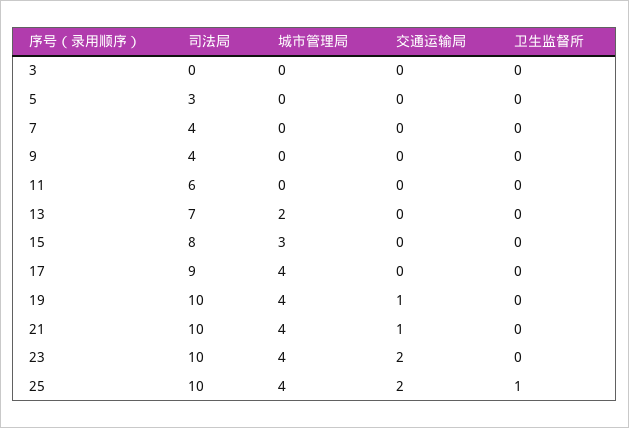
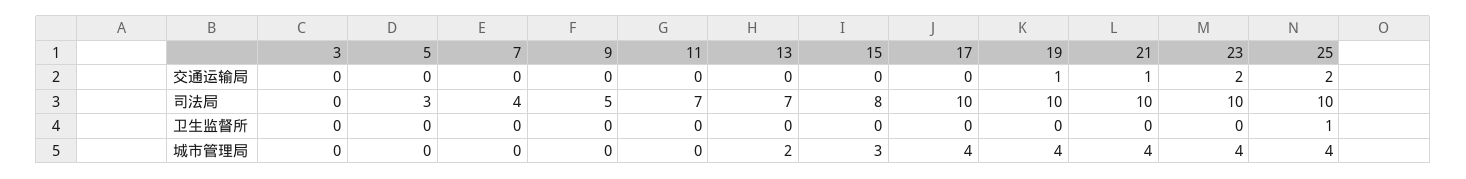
  {
    "司法局": {
      "3": 0,
      "5": 3,
      "7": 4,
-     "9": 4,
+     "9": 5,
-     "11": 6,
+     "11": 7,
      "13": 7,
      "15": 8,
-     "17": 9,
+     "17": 10,
      "19": 10,
      "21": 10,
      "23": 10,
      "25": 10
    },
    "城市管理局": {
      "3": 0,
      "5": 0,
      "7": 0,
      "9": 0,
      "11": 0,
      "13": 2,
      "15": 3,
      "17": 4,
      "19": 4,
      "21": 4,
      "23": 4,
      "25": 4
    },
    "交通运输局": {
      "3": 0,
      "5": 0,
      "7": 0,
      "9": 0,
      "11": 0,
      "13": 0,
      "15": 0,
      "17": 0,
      "19": 1,
      "21": 1,
      "23": 2,
      "25": 2
    },
    "卫生监督所": {
      "3": 0,
      "5": 0,
      "7": 0,
      "9": 0,
      "11": 0,
      "13": 0,
      "15": 0,
      "17": 0,
      "19": 0,
      "21": 0,
      "23": 0,
      "25": 1
    }
  }

